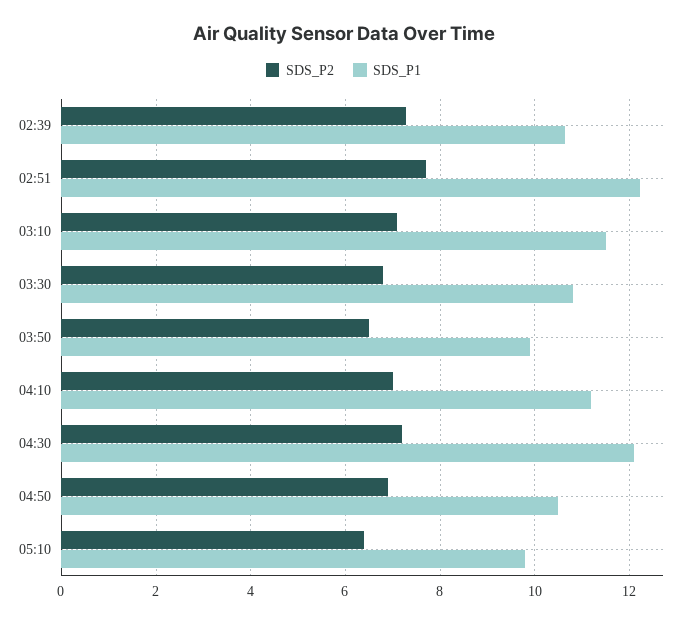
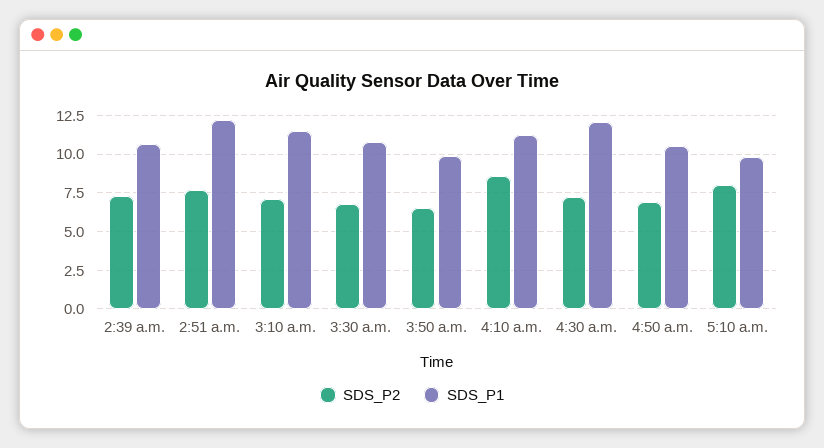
  {
    "SDS_P2": {
      "02:39": 7.2,
      "02:51": 7.8,
      "03:10": 7.2,
      "03:30": 6.8,
      "03:50": 6.6,
-     "04:10": 7,
+     "04:10": 8.5,
      "04:30": 7.2,
      "04:50": 7,
-     "05:10": 6.4
+     "05:10": 8
    },
    "SDS_P1": {
      "02:39": 10.6,
      "02:51": 12.2,
      "03:10": 11.6,
      "03:30": 10.8,
      "03:50": 10,
      "04:10": 11.2,
      "04:30": 12.2,
      "04:50": 10.6,
      "05:10": 9.8
    }
  }

